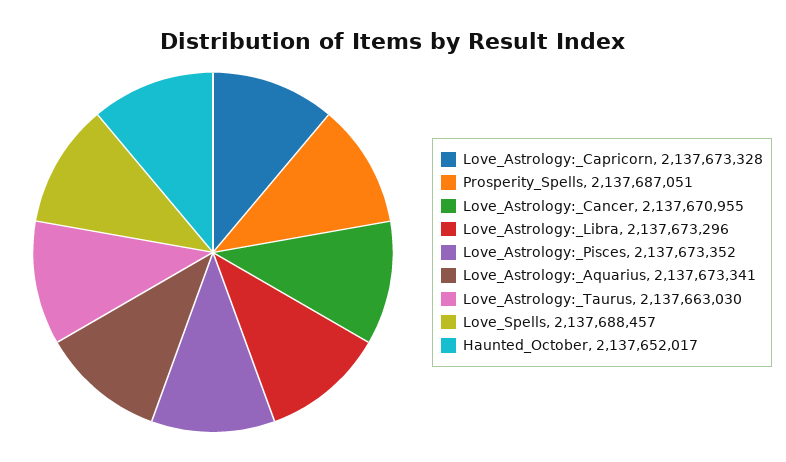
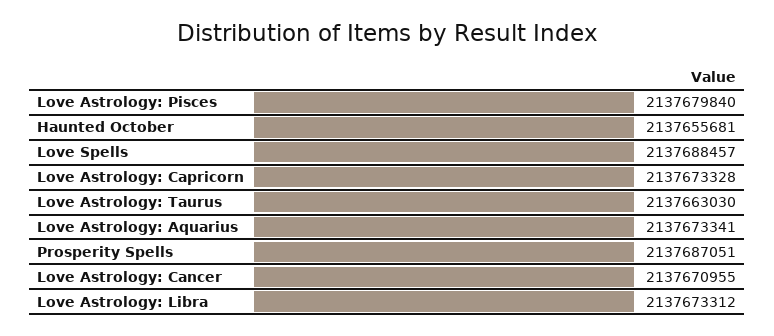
  {
    "Love_Astrology:_Capricorn": 2137673328,
    "Prosperity_Spells": 2137687051,
    "Love_Astrology:_Cancer": 2137670955,
-   "Love_Astrology:_Libra": 2137673296,
+   "Love_Astrology:_Libra": 2137673312,
-   "Love_Astrology:_Pisces": 2137673352,
+   "Love_Astrology:_Pisces": 2137679840,
    "Love_Astrology:_Aquarius": 2137673341,
    "Love_Astrology:_Taurus": 2137663030,
    "Love_Spells": 2137688457,
-   "Haunted_October": 2137652017
+   "Haunted_October": 2137655681
  }

